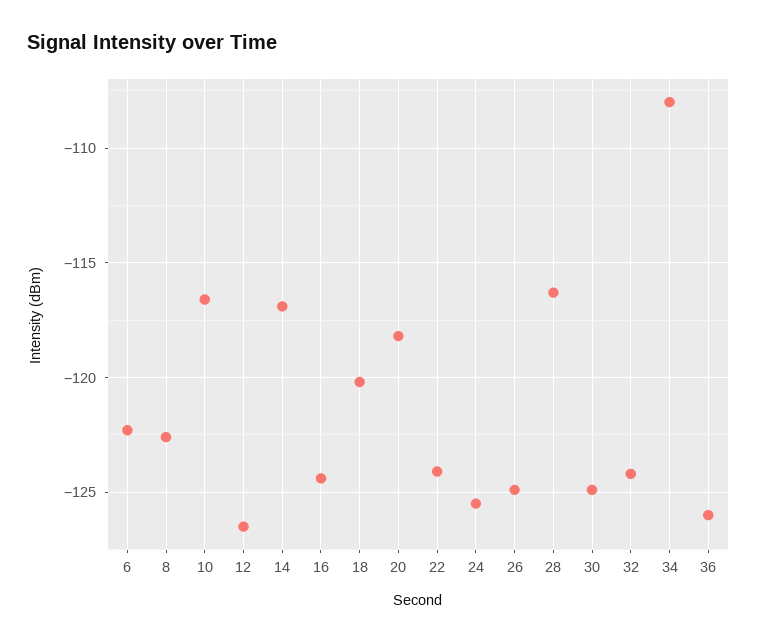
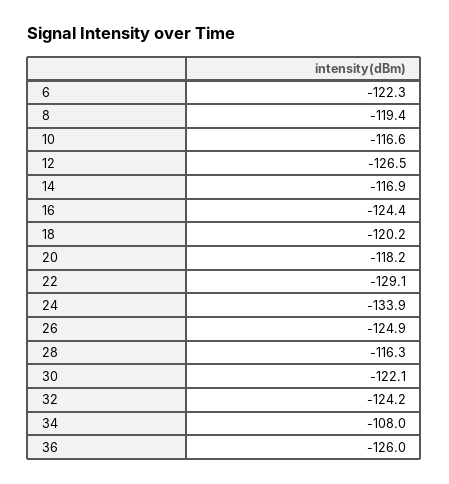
  {
    "6": -122.3,
-   "8": -122.5,
+   "8": -119.4,
    "10": -116.6,
    "12": -126.5,
    "14": -116.9,
    "16": -124.4,
    "18": -120.2,
    "20": -118.2,
-   "22": -124,
+   "22": -129.1,
-   "24": -125.5,
+   "24": -133.9,
    "26": -124.9,
    "28": -116.3,
-   "30": -125,
+   "30": -122.1,
    "32": -124.2,
    "34": -108,
    "36": -126
  }

